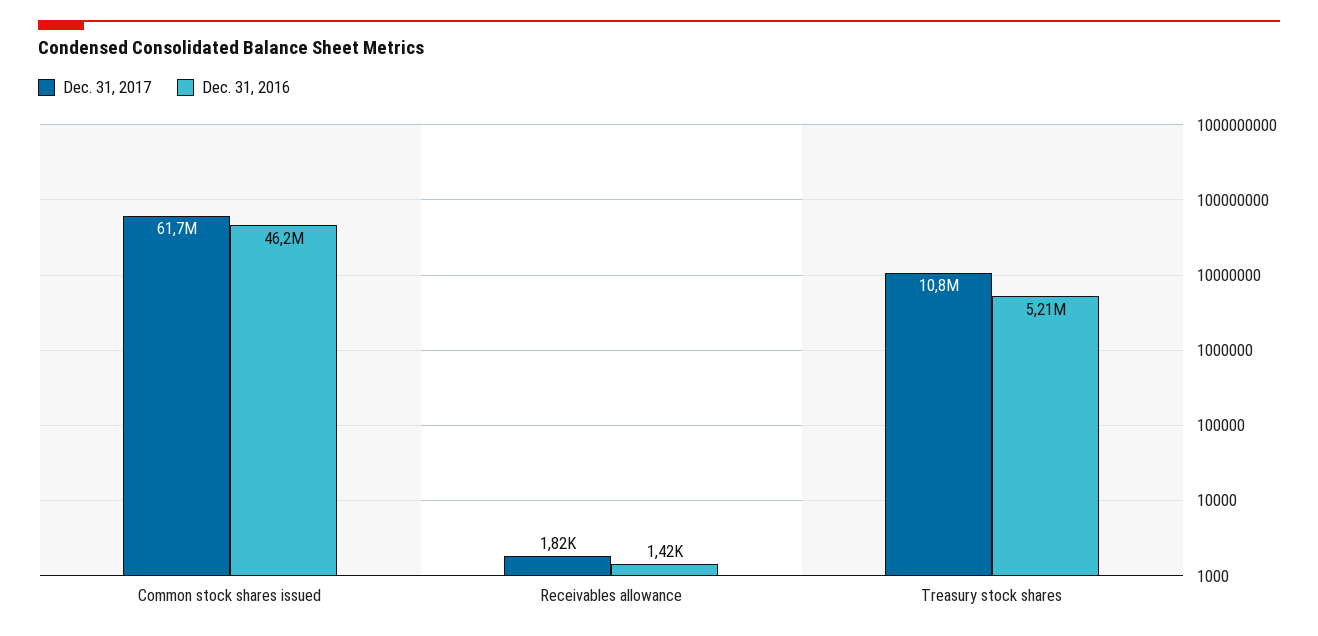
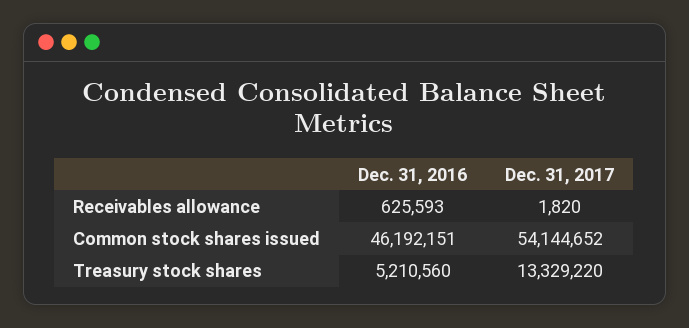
  {
    "Dec. 31, 2017": {
-     "Common stock shares issued": 61700000,
+     "Common stock shares issued": 54144652,
      "Receivables allowance": 1820,
-     "Treasury stock shares": 10800000
+     "Treasury stock shares": 13329220
    },
    "Dec. 31, 2016": {
      "Common stock shares issued": 46192151,
-     "Receivables allowance": 1420,
+     "Receivables allowance": 625593,
      "Treasury stock shares": 5210560
    }
  }

